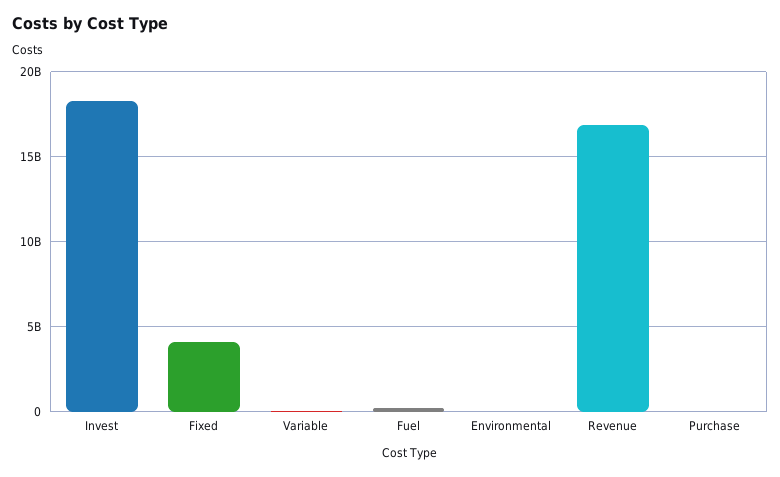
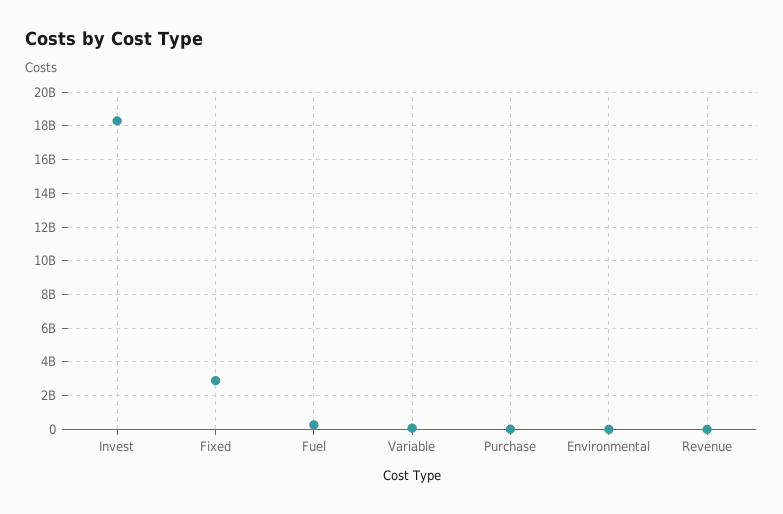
  {
    "Invest": 18500000000,
-   "Fixed": 4000000000,
+   "Fixed": 3000000000,
    "Variable": 0,
    "Fuel": 500000000,
    "Environmental": 0,
-   "Revenue": 17000000000,
+   "Revenue": 0,
    "Purchase": 0
  }

